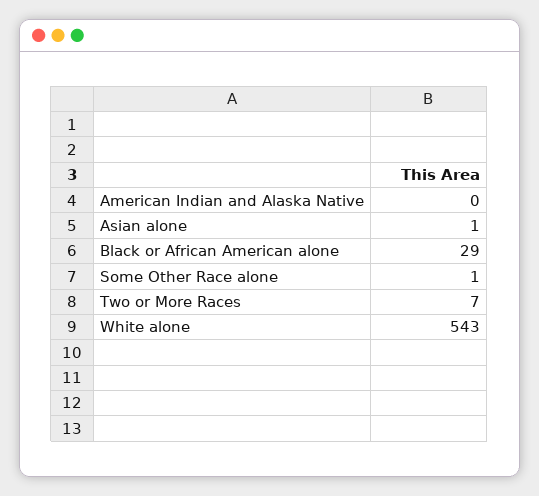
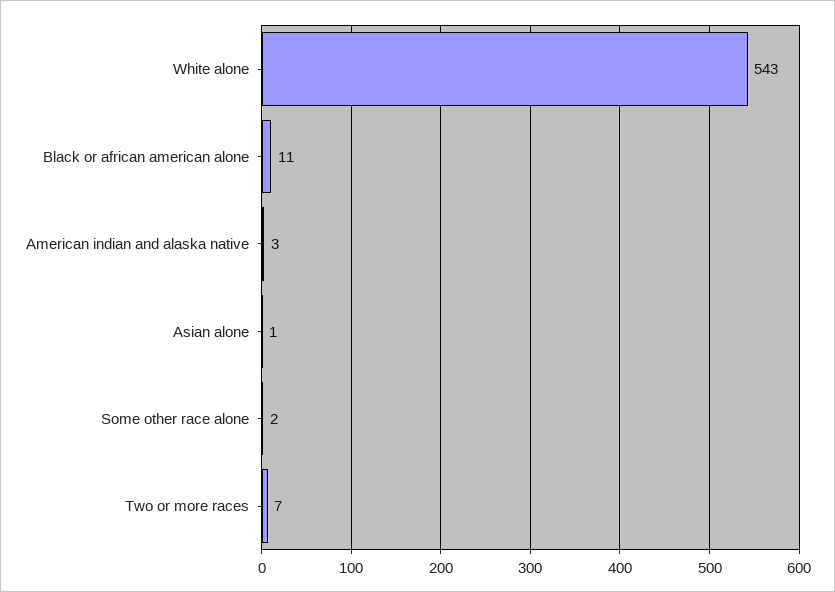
  {
-   "American Indian and Alaska Native": 0,
+   "American Indian and Alaska Native": 3,
    "Asian alone": 1,
-   "Black or African American alone": 29,
+   "Black or African American alone": 11,
-   "Some Other Race alone": 1,
+   "Some Other Race alone": 2,
    "Two or More Races": 7,
    "White alone": 543
  }

